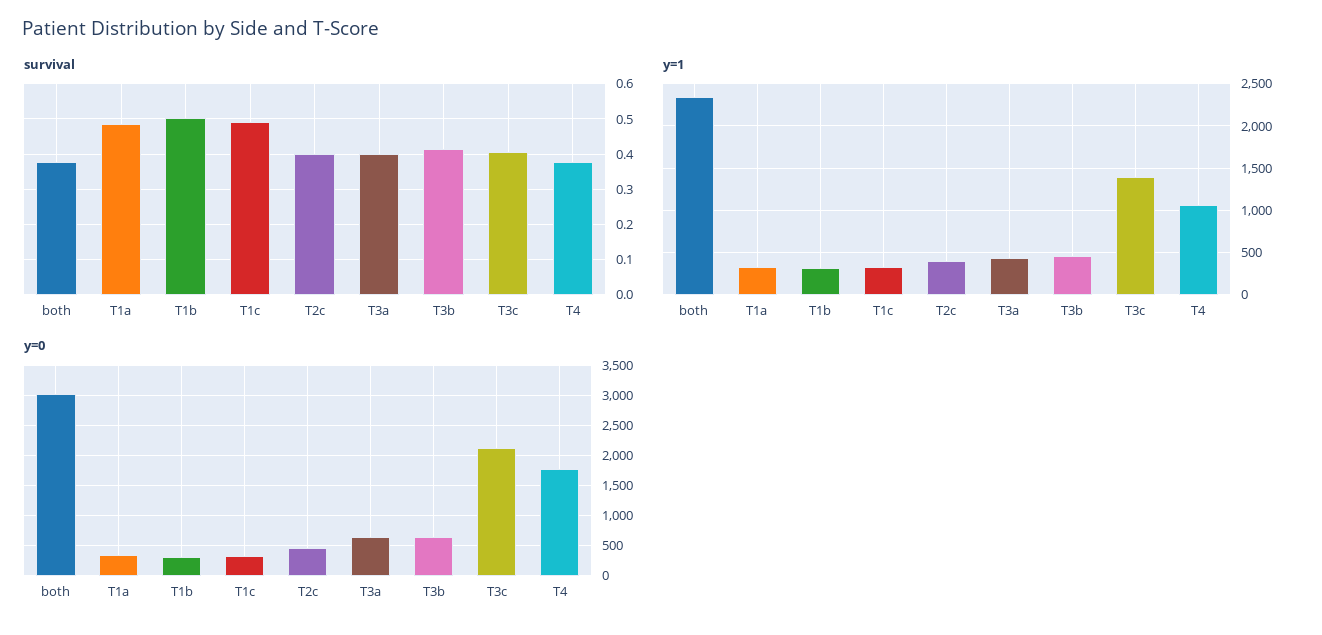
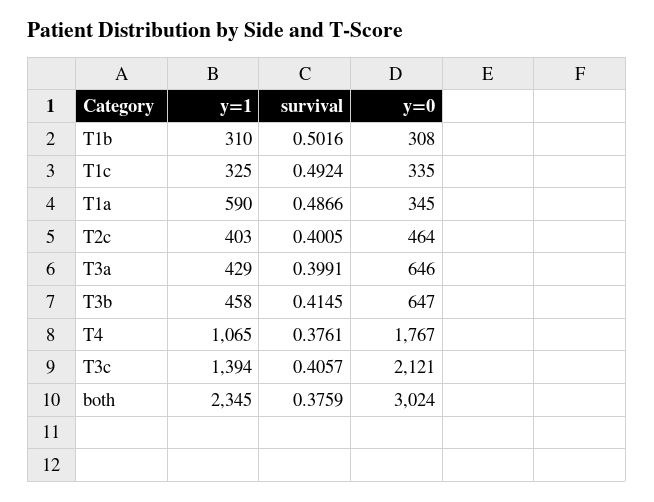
  {
    "survival": {
      "both": 0.3759,
      "T1a": 0.4866,
      "T1b": 0.5016,
      "T1c": 0.4924,
      "T2c": 0.4005,
      "T3a": 0.3991,
      "T3b": 0.4145,
      "T3c": 0.4057,
      "T4": 0.3761
    },
    "y=1": {
      "both": 2345,
-     "T1a": 300,
+     "T1a": 590,
      "T1b": 310,
      "T1c": 325,
      "T2c": 403,
      "T3a": 429,
      "T3b": 458,
      "T3c": 1394,
      "T4": 1065
    },
    "y=0": {
      "both": 3024,
      "T1a": 345,
      "T1b": 308,
      "T1c": 335,
      "T2c": 464,
      "T3a": 646,
      "T3b": 647,
      "T3c": 2121,
      "T4": 1767
    }
  }

